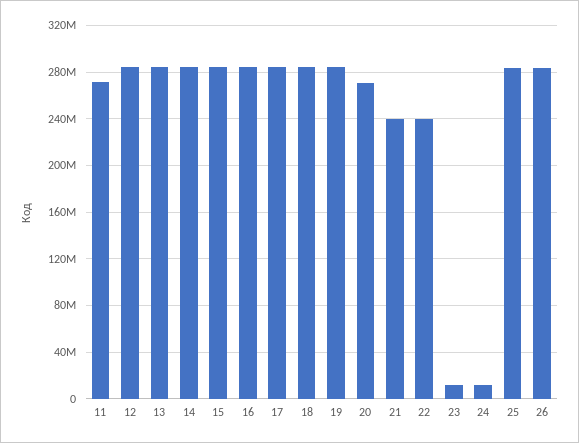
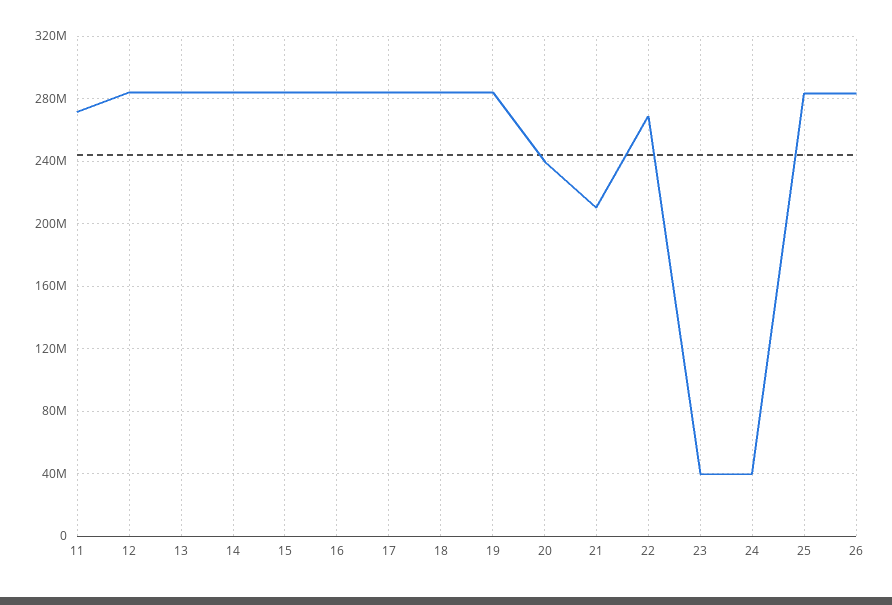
  {
    "11": 270000000,
    "12": 285000000,
    "13": 285000000,
    "14": 285000000,
    "15": 285000000,
    "16": 285000000,
    "17": 285000000,
    "18": 285000000,
    "19": 285000000,
-   "20": 270000000,
+   "20": 240000000,
-   "21": 240000000,
+   "21": 210000000,
-   "22": 240000000,
+   "22": 270000000,
-   "23": 10000000,
+   "23": 40000000,
-   "24": 10000000,
+   "24": 40000000,
    "25": 285000000,
    "26": 285000000
  }

